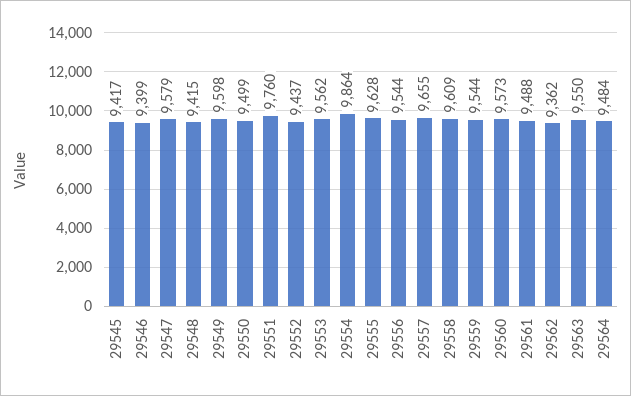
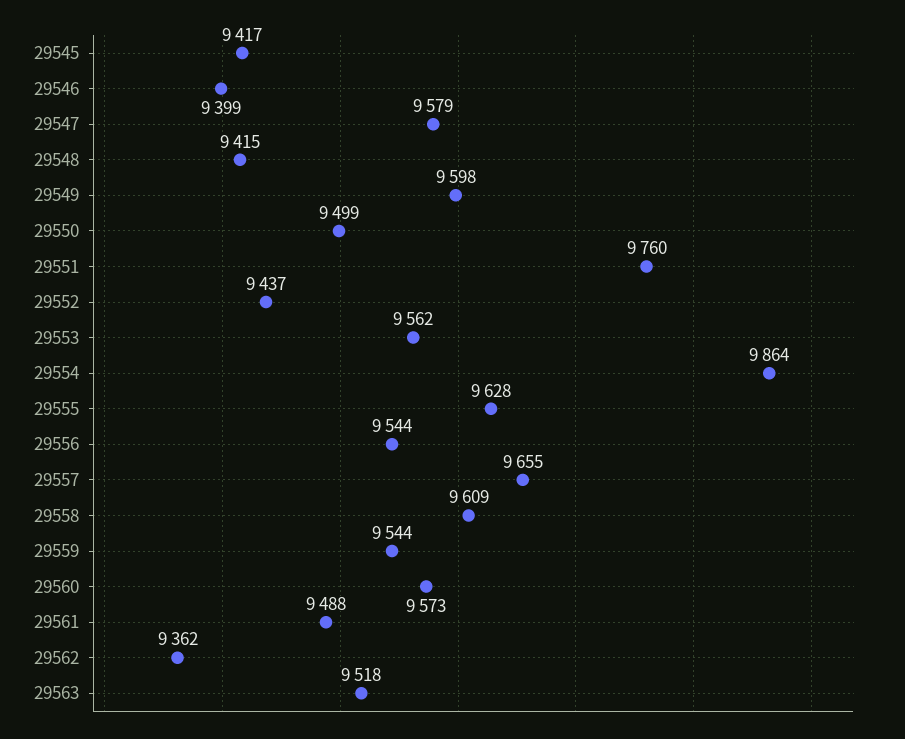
  {
    "29545": 9417,
    "29546": 9399,
    "29547": 9579,
    "29548": 9415,
    "29549": 9598,
    "29550": 9499,
    "29551": 9760,
    "29552": 9437,
    "29553": 9562,
    "29554": 9864,
    "29555": 9628,
    "29556": 9544,
    "29557": 9655,
    "29558": 9609,
    "29559": 9544,
    "29560": 9573,
    "29561": 9488,
    "29562": 9362,
-   "29563": 9550,
+   "29563": 9518
-   "29564": 9484
  }

